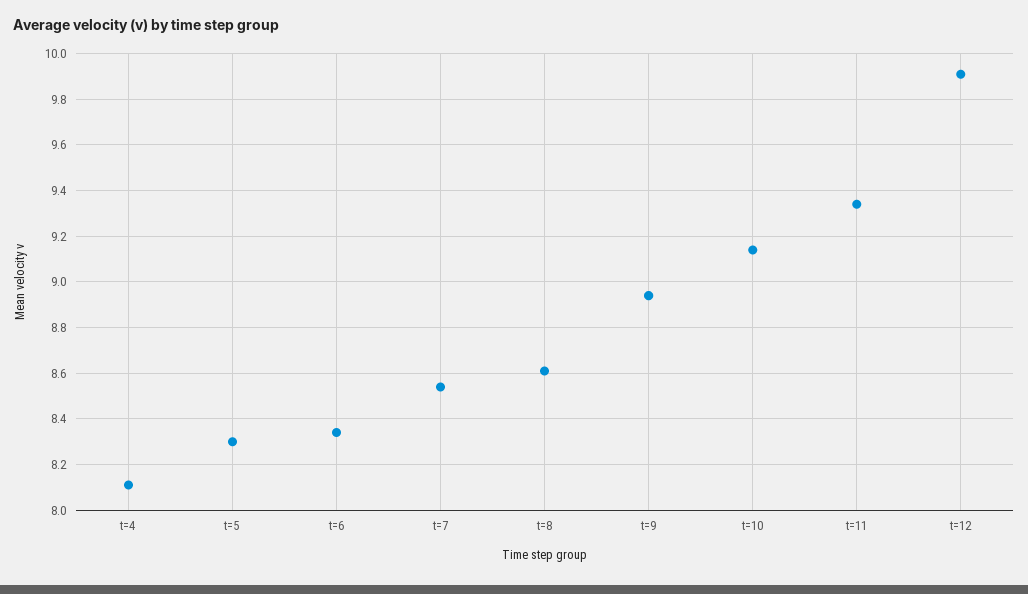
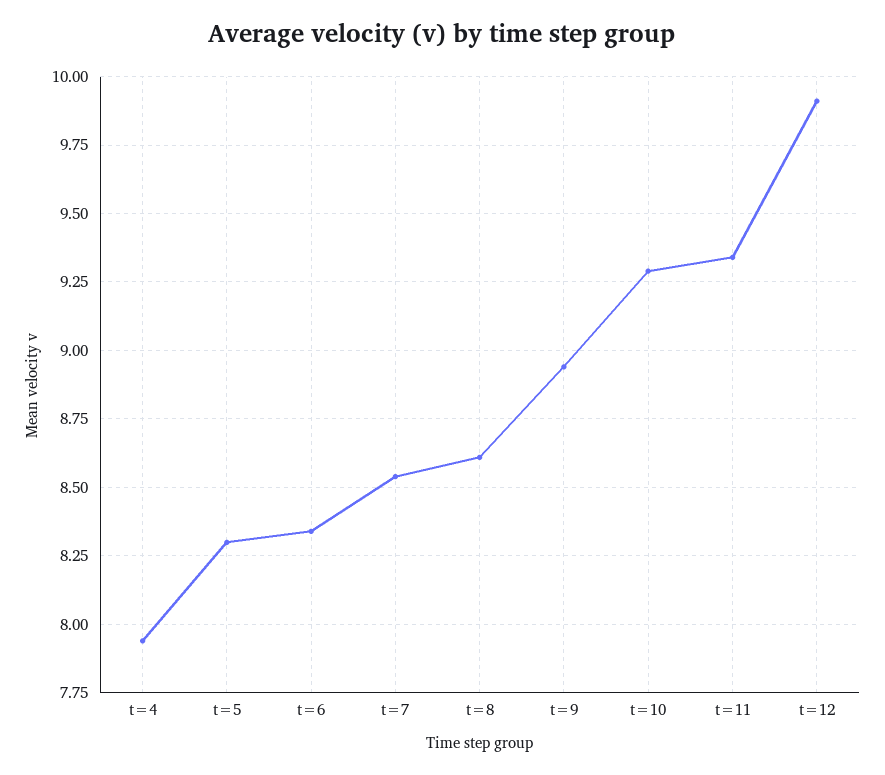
  {
-   "t=4": 8.1,
+   "t=4": 7.95,
    "t=5": 8.3,
    "t=6": 8.35,
    "t=7": 8.55,
    "t=8": 8.6,
    "t=9": 8.95,
-   "t=10": 9.15,
+   "t=10": 9.3,
    "t=11": 9.35,
    "t=12": 9.9
  }

